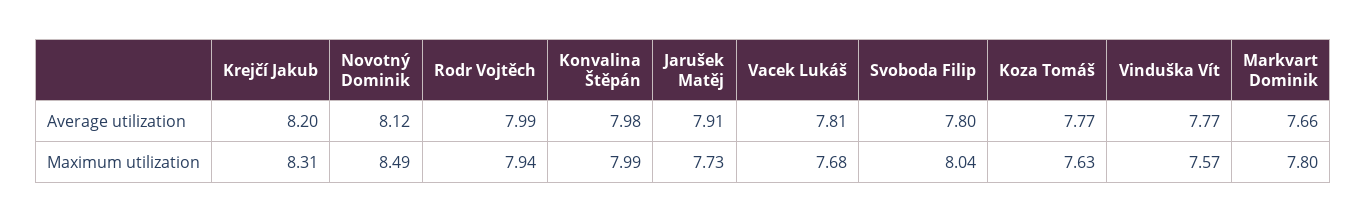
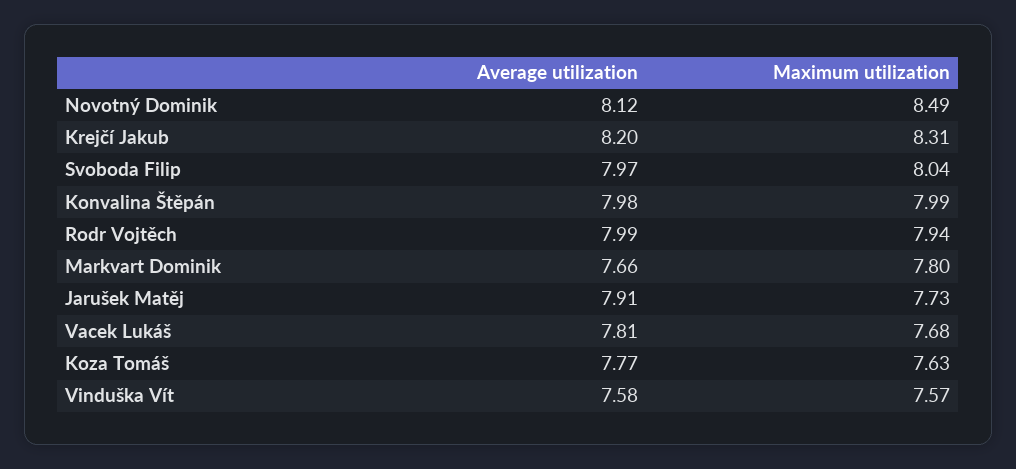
  {
    "Krejčí Jakub": {
      "Average utilization": 8.2,
      "Maximum utilization": 8.31
    },
    "Novotný Dominik": {
      "Average utilization": 8.12,
      "Maximum utilization": 8.49
    },
    "Rodr Vojtěch": {
      "Average utilization": 7.99,
      "Maximum utilization": 7.94
    },
    "Konvalina Štěpán": {
      "Average utilization": 7.98,
      "Maximum utilization": 7.99
    },
    "Jarušek Matěj": {
      "Average utilization": 7.91,
      "Maximum utilization": 7.73
    },
    "Vacek Lukáš": {
      "Average utilization": 7.81,
      "Maximum utilization": 7.68
    },
    "Svoboda Filip": {
-     "Average utilization": 7.8,
+     "Average utilization": 7.97,
      "Maximum utilization": 8.04
    },
    "Koza Tomáš": {
      "Average utilization": 7.77,
      "Maximum utilization": 7.63
    },
    "Vinduška Vít": {
-     "Average utilization": 7.77,
+     "Average utilization": 7.58,
      "Maximum utilization": 7.57
    },
    "Markvart Dominik": {
      "Average utilization": 7.66,
      "Maximum utilization": 7.8
    }
  }

